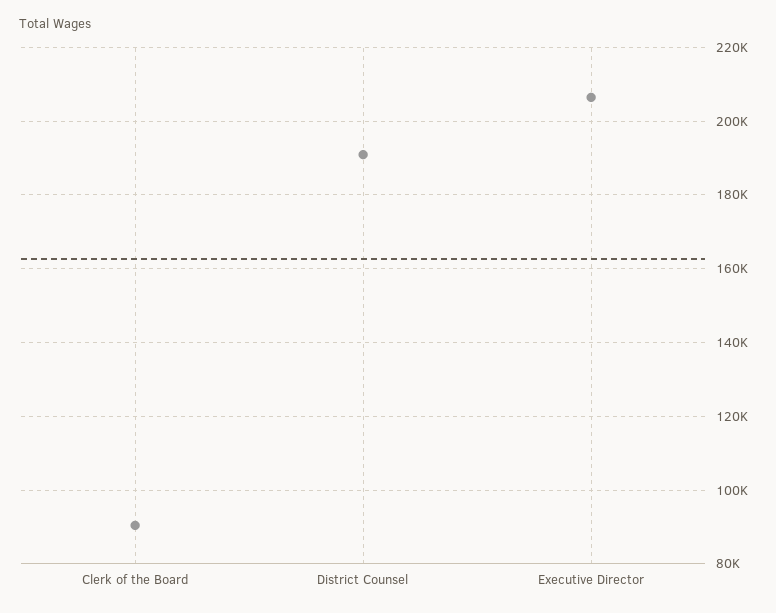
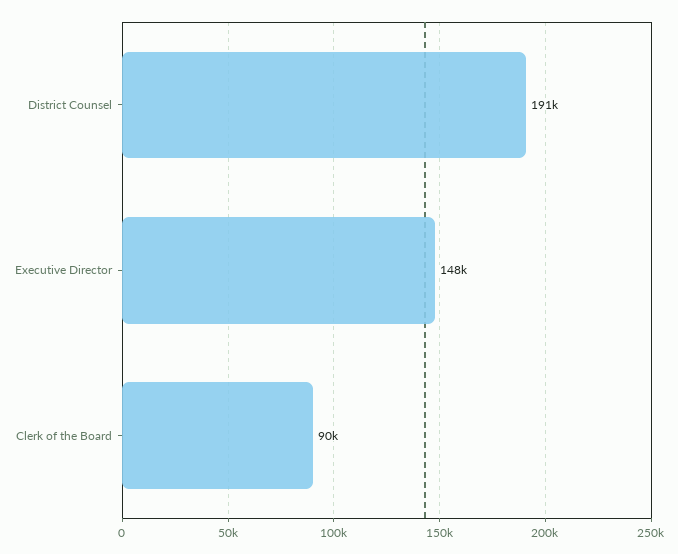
  {
    "Clerk of the Board": 90000,
    "District Counsel": 191000,
-   "Executive Director": 206000
+   "Executive Director": 148000
  }

